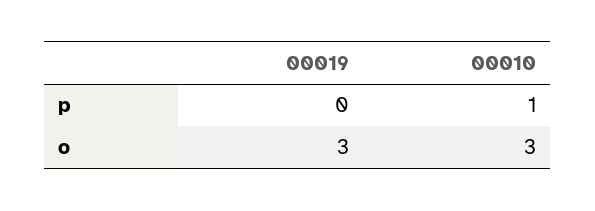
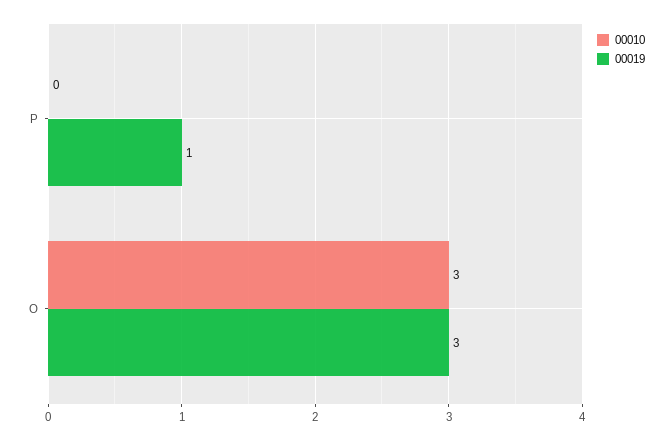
  {
    "00019": {
-     "p": 0,
+     "p": 1,
      "o": 3
    },
    "00010": {
-     "p": 1,
+     "p": 0,
      "o": 3
    }
  }

